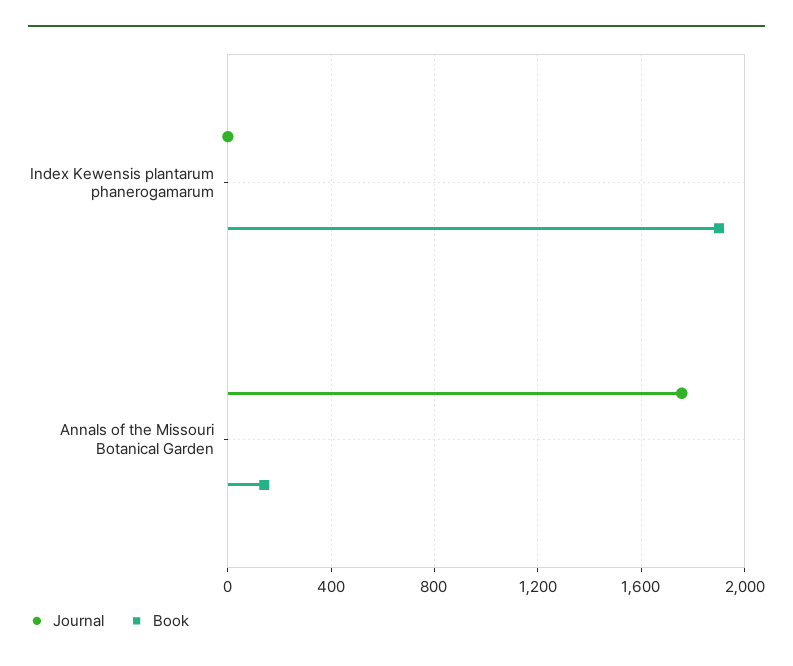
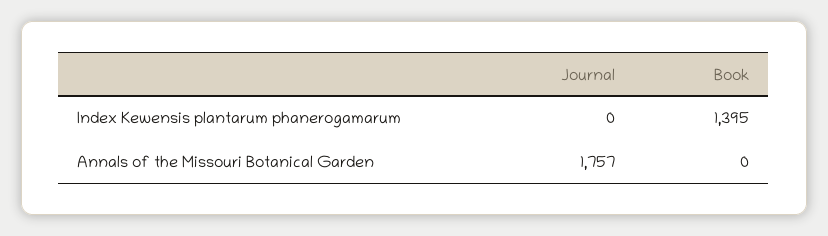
  {
    "Journal": {
      "Index Kewensis plantarum phanerogamarum": 0,
      "Annals of the Missouri Botanical Garden": 1757
    },
    "Book": {
-     "Index Kewensis plantarum phanerogamarum": 1900,
+     "Index Kewensis plantarum phanerogamarum": 1395,
-     "Annals of the Missouri Botanical Garden": 150
+     "Annals of the Missouri Botanical Garden": 0
    }
  }

